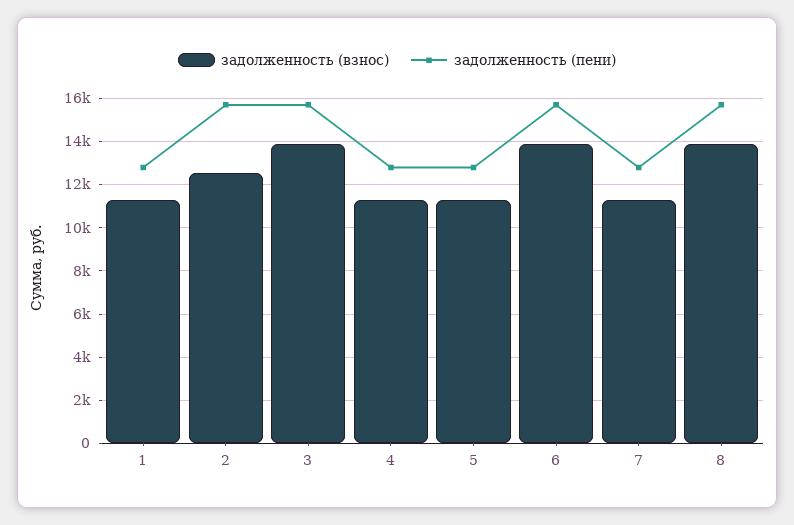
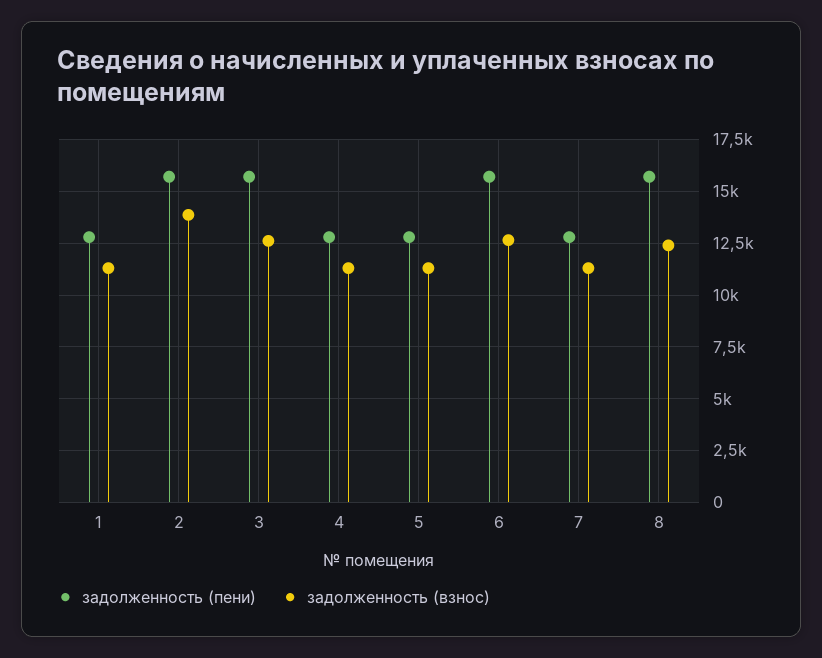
  {
    "задолженность (взнос)": {
      "1": 11500,
-     "2": 12500,
+     "2": 14000,
-     "3": 14000,
+     "3": 12500,
      "4": 11500,
      "5": 11500,
-     "6": 14000,
+     "6": 12500,
      "7": 11500,
-     "8": 14000
+     "8": 12500
    },
    "задолженность (пени)": {
      "1": 13000,
      "2": 15500,
      "3": 15500,
      "4": 13000,
      "5": 13000,
      "6": 15500,
      "7": 13000,
      "8": 15500
    }
  }

